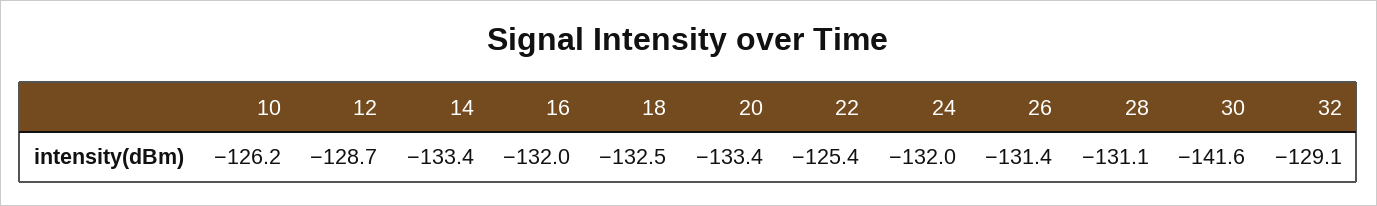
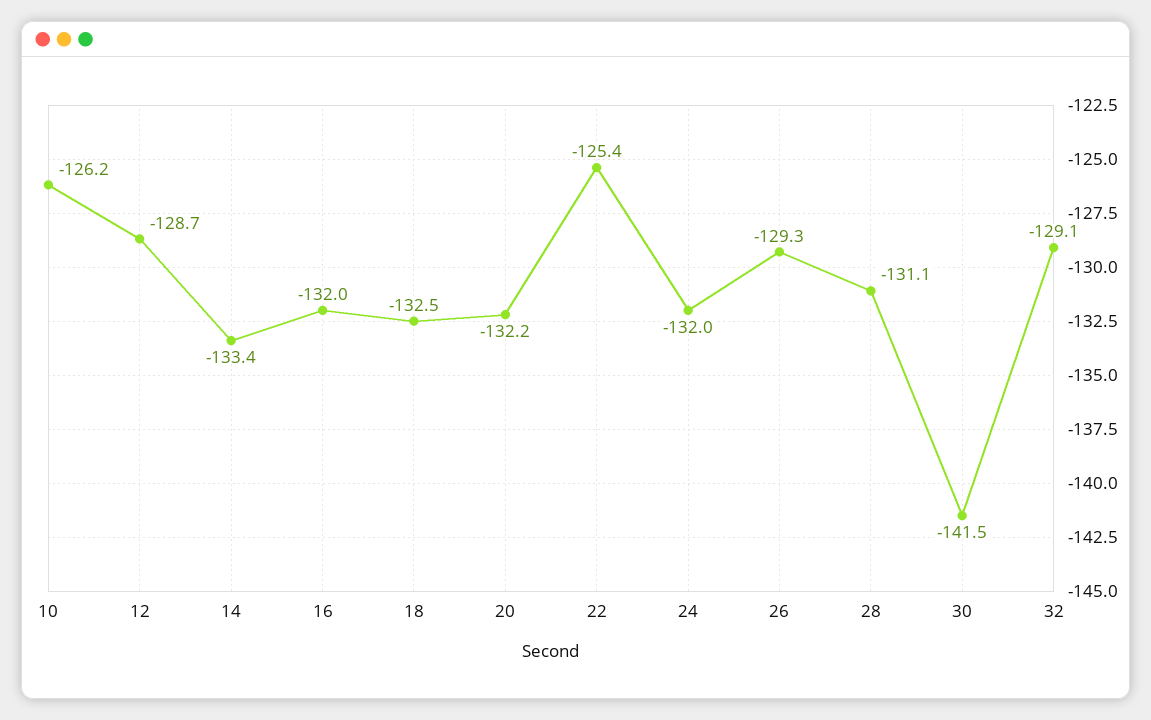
  {
    "10": -126.2,
    "12": -128.7,
    "14": -133.4,
    "16": -132,
    "18": -132.5,
-   "20": -133.4,
+   "20": -132.2,
    "22": -125.4,
    "24": -132,
-   "26": -131.4,
+   "26": -129.3,
    "28": -131.1,
-   "30": -141.6,
+   "30": -141.5,
    "32": -129.1
  }

